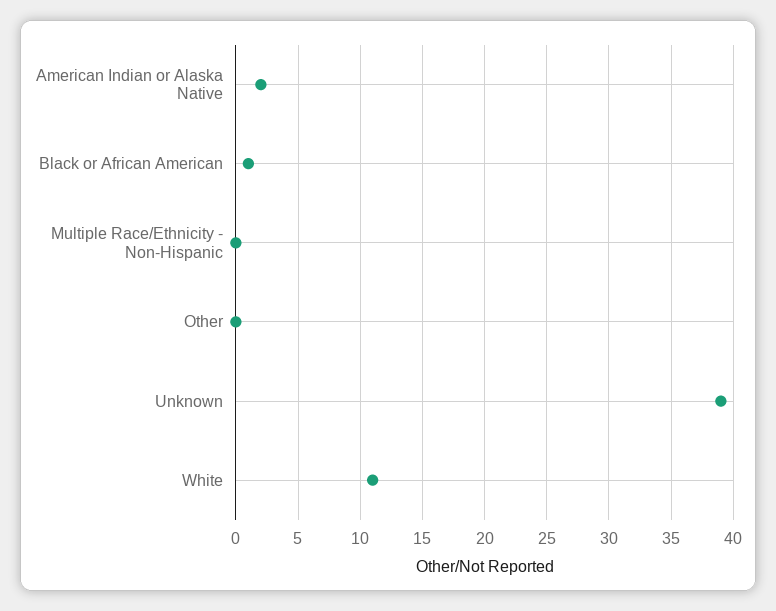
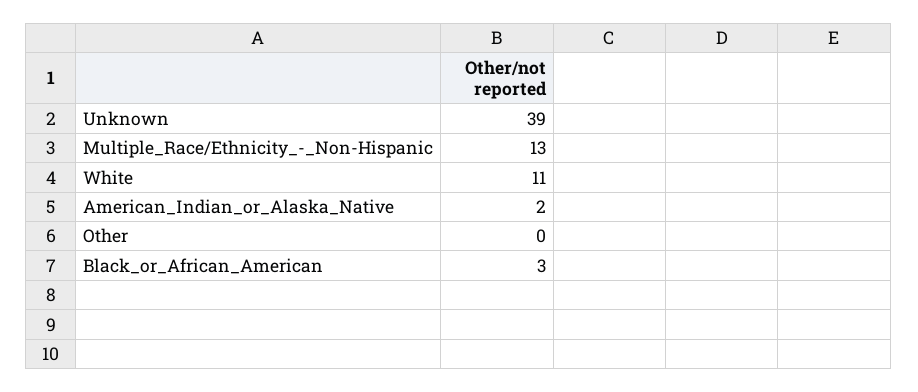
  {
    "American Indian or Alaska Native": 2,
-   "Black or African American": 1,
+   "Black or African American": 3,
-   "Multiple Race/Ethnicity - Non-Hispanic": 0,
+   "Multiple Race/Ethnicity - Non-Hispanic": 13,
    "Other": 0,
    "Unknown": 39,
    "White": 11
  }

